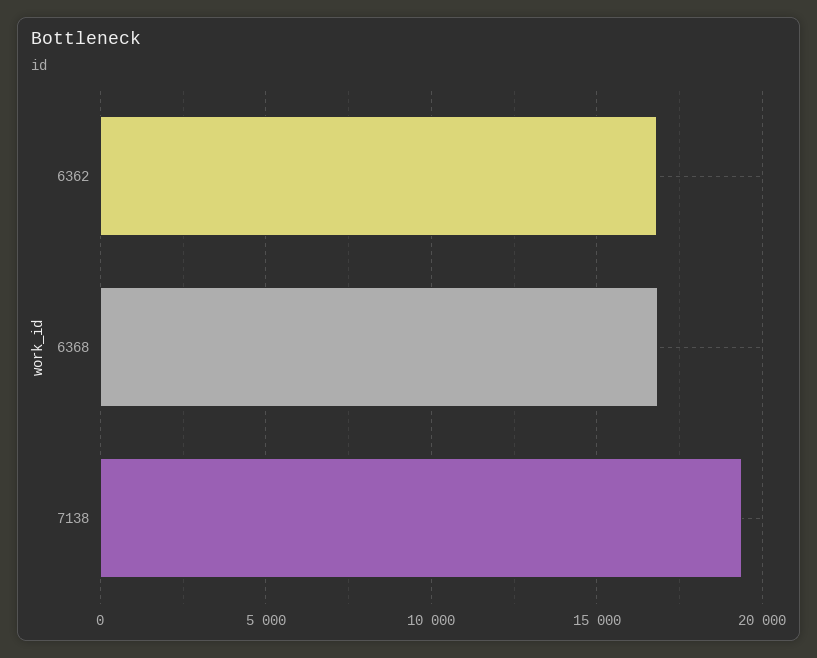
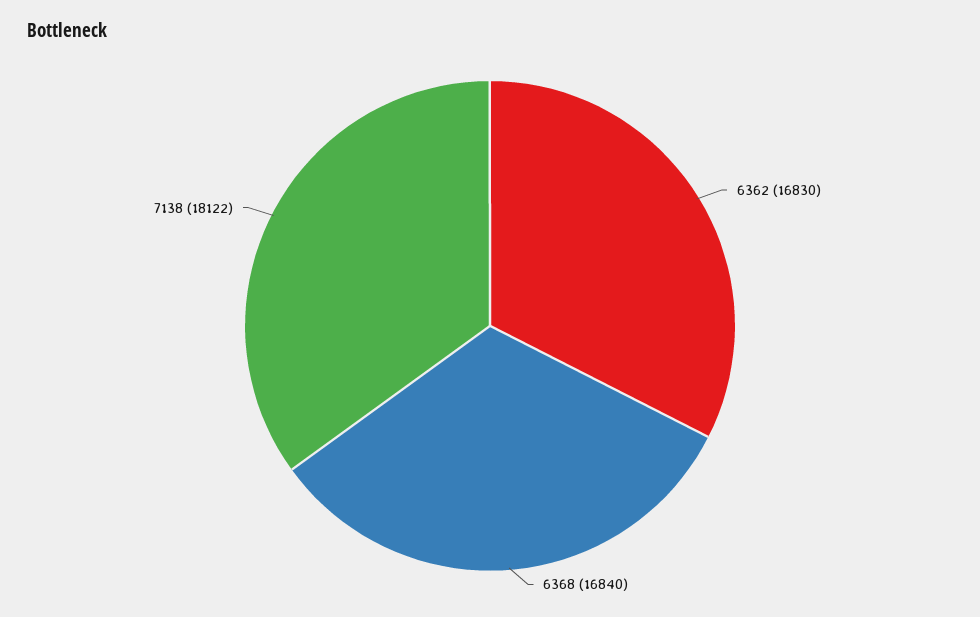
  {
    "6362": 16830,
    "6368": 16840,
-   "7138": 19500
+   "7138": 18122
  }

